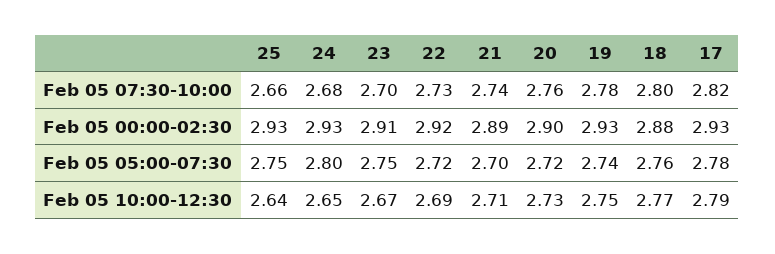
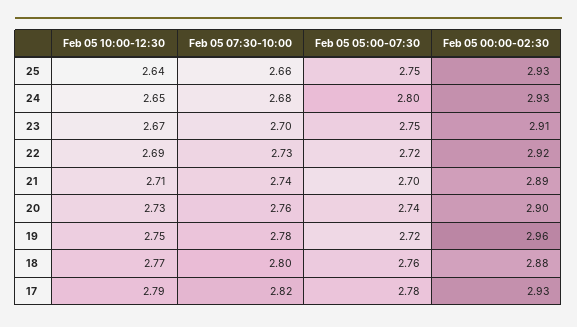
  {
    "25": {
      "Feb 05 07:30-10:00": 2.66,
      "Feb 05 00:00-02:30": 2.93,
      "Feb 05 05:00-07:30": 2.75,
      "Feb 05 10:00-12:30": 2.64
    },
    "24": {
      "Feb 05 07:30-10:00": 2.68,
      "Feb 05 00:00-02:30": 2.93,
      "Feb 05 05:00-07:30": 2.8,
      "Feb 05 10:00-12:30": 2.65
    },
    "23": {
      "Feb 05 07:30-10:00": 2.7,
      "Feb 05 00:00-02:30": 2.91,
      "Feb 05 05:00-07:30": 2.75,
      "Feb 05 10:00-12:30": 2.67
    },
    "22": {
      "Feb 05 07:30-10:00": 2.73,
      "Feb 05 00:00-02:30": 2.92,
      "Feb 05 05:00-07:30": 2.72,
      "Feb 05 10:00-12:30": 2.69
    },
    "21": {
      "Feb 05 07:30-10:00": 2.74,
      "Feb 05 00:00-02:30": 2.89,
      "Feb 05 05:00-07:30": 2.7,
      "Feb 05 10:00-12:30": 2.71
    },
    "20": {
      "Feb 05 07:30-10:00": 2.76,
      "Feb 05 00:00-02:30": 2.9,
-     "Feb 05 05:00-07:30": 2.72,
+     "Feb 05 05:00-07:30": 2.74,
      "Feb 05 10:00-12:30": 2.73
    },
    "19": {
      "Feb 05 07:30-10:00": 2.78,
-     "Feb 05 00:00-02:30": 2.93,
+     "Feb 05 00:00-02:30": 2.96,
-     "Feb 05 05:00-07:30": 2.74,
+     "Feb 05 05:00-07:30": 2.72,
      "Feb 05 10:00-12:30": 2.75
    },
    "18": {
      "Feb 05 07:30-10:00": 2.8,
      "Feb 05 00:00-02:30": 2.88,
      "Feb 05 05:00-07:30": 2.76,
      "Feb 05 10:00-12:30": 2.77
    },
    "17": {
      "Feb 05 07:30-10:00": 2.82,
      "Feb 05 00:00-02:30": 2.93,
      "Feb 05 05:00-07:30": 2.78,
      "Feb 05 10:00-12:30": 2.79
    }
  }

